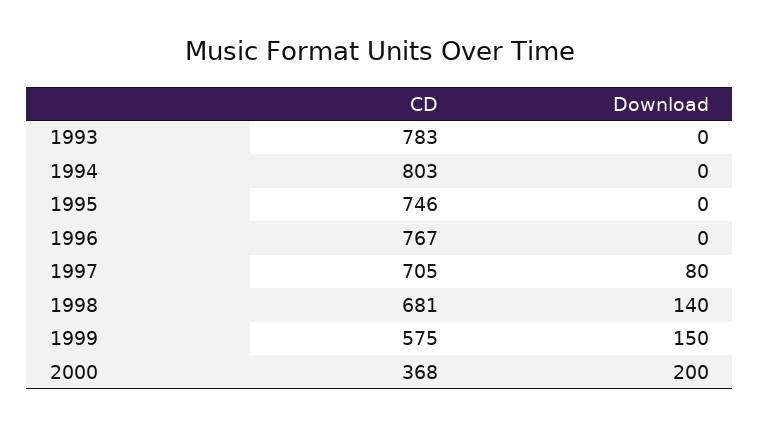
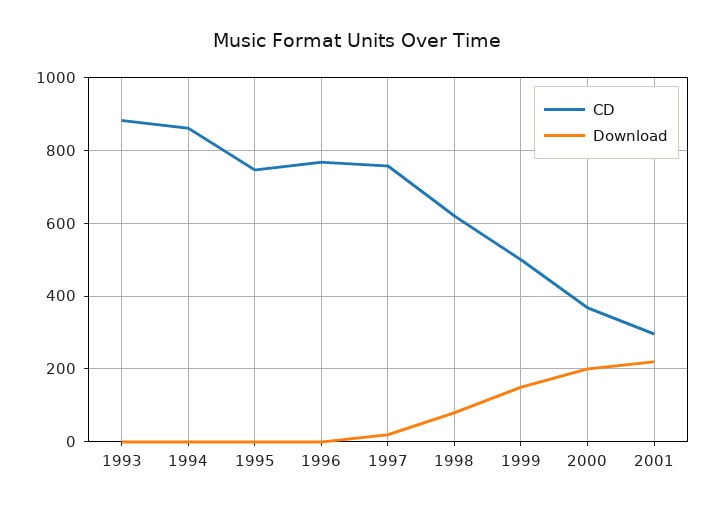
  {
    "CD": {
-     "1993": 783,
+     "1993": 880,
-     "1994": 803,
+     "1994": 860,
      "1995": 746,
      "1996": 767,
-     "1997": 705,
+     "1997": 760,
-     "1998": 681,
+     "1998": 620,
-     "1999": 575,
+     "1999": 500,
-     "2000": 368
+     "2000": 368,
+     "2001": 300
    },
    "Download": {
      "1993": 0,
      "1994": 0,
      "1995": 0,
      "1996": 0,
-     "1997": 80,
+     "1997": 20,
-     "1998": 140,
+     "1998": 80,
      "1999": 150,
-     "2000": 200
+     "2000": 200,
+     "2001": 220
    }
  }

